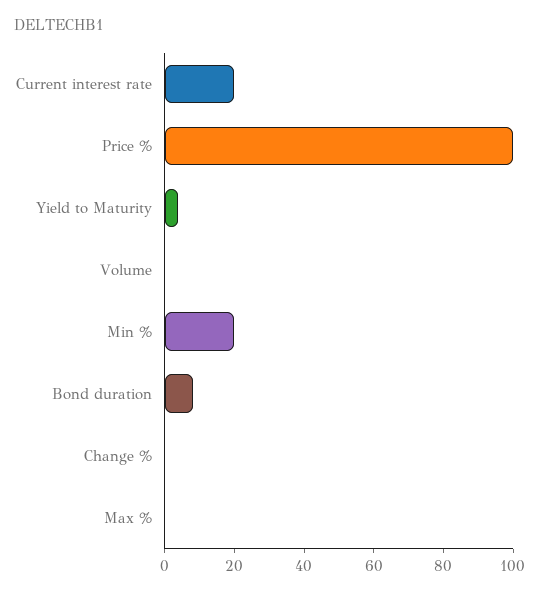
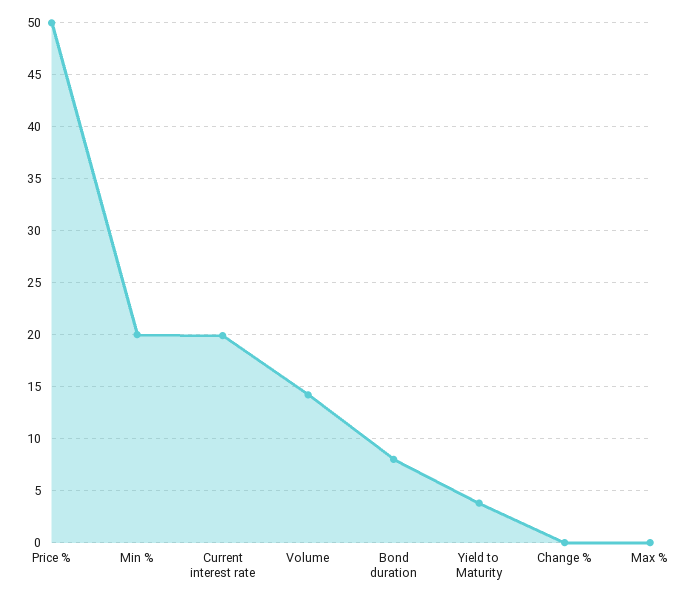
  {
    "Current interest rate": 20,
-   "Price %": 100,
+   "Price %": 50,
    "Yield to Maturity": 4,
-   "Volume": 0,
+   "Volume": 14,
    "Min %": 20,
    "Bond duration": 8,
    "Change %": 0,
    "Max %": 0
  }

